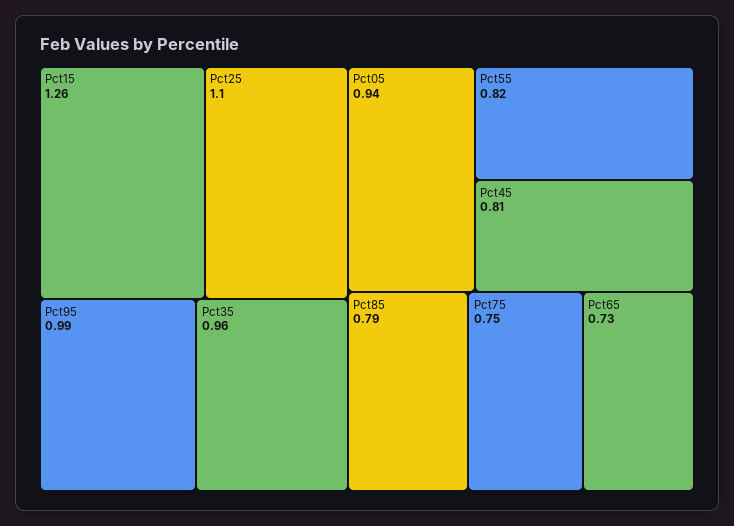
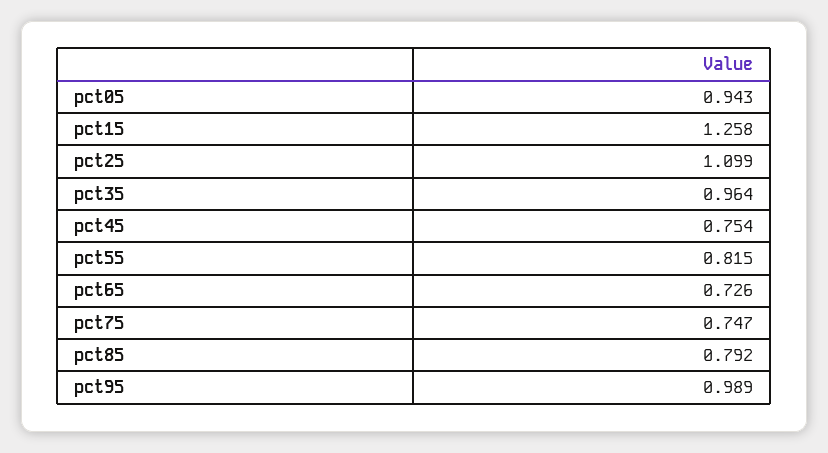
  {
    "Pct15": 1.258,
    "Pct25": 1.099,
    "Pct95": 0.989,
    "Pct35": 0.964,
    "Pct05": 0.943,
    "Pct55": 0.815,
-   "Pct45": 0.81,
+   "Pct45": 0.754,
    "Pct85": 0.792,
    "Pct75": 0.747,
    "Pct65": 0.726
  }

